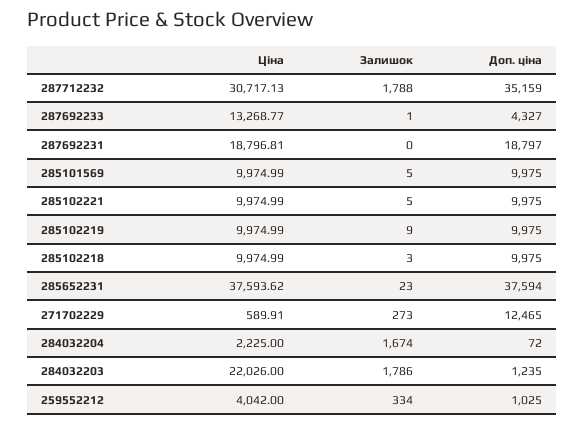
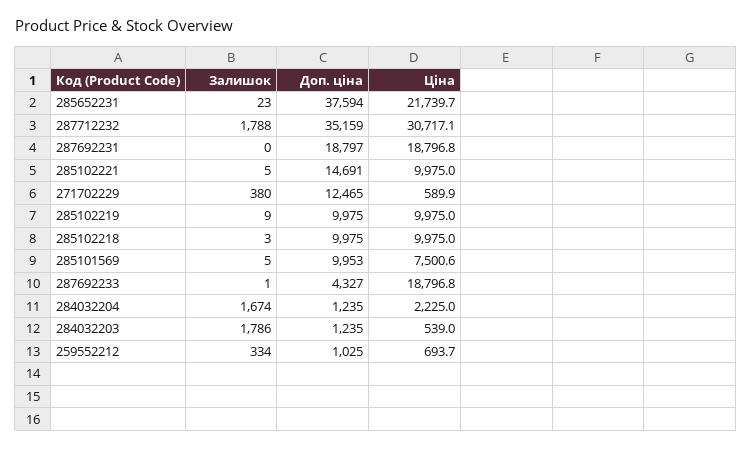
  {
    "Ціна": {
      "287712232": 30717.13,
-     "287692233": 13268.77,
+     "287692233": 18796.8,
      "287692231": 18796.81,
-     "285101569": 9974.99,
+     "285101569": 7500.6,
      "285102221": 9974.99,
      "285102219": 9974.99,
      "285102218": 9974.99,
-     "285652231": 37593.62,
+     "285652231": 21739.7,
      "271702229": 589.91,
      "284032204": 2225,
-     "284032203": 22026,
+     "284032203": 539,
-     "259552212": 4042
+     "259552212": 693.7
    },
    "Залишок": {
      "287712232": 1788,
      "287692233": 1,
      "287692231": 0,
      "285101569": 5,
      "285102221": 5,
      "285102219": 9,
      "285102218": 3,
      "285652231": 23,
-     "271702229": 273,
+     "271702229": 380,
      "284032204": 1674,
      "284032203": 1786,
      "259552212": 334
    },
    "Доп. ціна": {
      "287712232": 35159,
      "287692233": 4327,
      "287692231": 18797,
-     "285101569": 9975,
+     "285101569": 9953,
-     "285102221": 9975,
+     "285102221": 14691,
      "285102219": 9975,
      "285102218": 9975,
      "285652231": 37594,
      "271702229": 12465,
-     "284032204": 72,
+     "284032204": 1235,
      "284032203": 1235,
      "259552212": 1025
    }
  }

